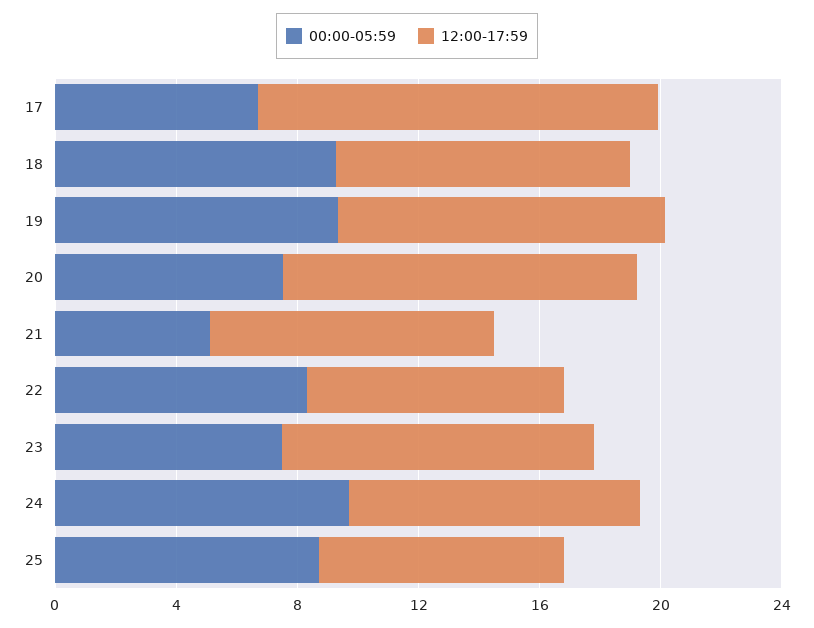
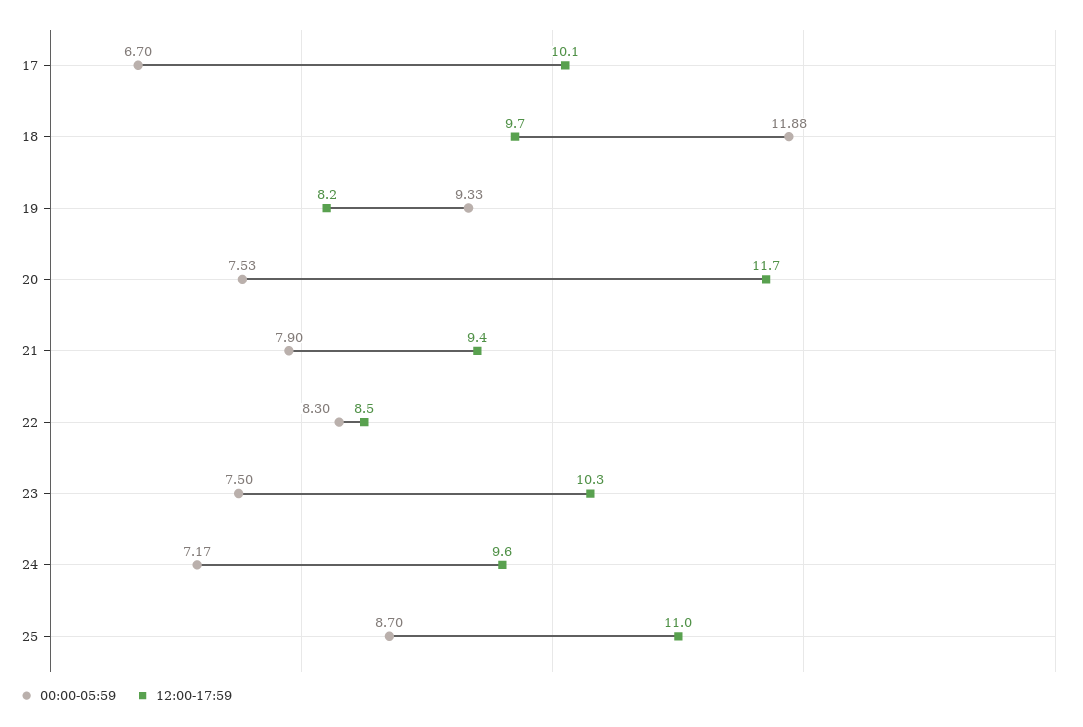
  {
    "00:00-05:59": {
      "17": 6.7,
-     "18": 9,
+     "18": 11.88,
      "19": 9.33,
      "20": 7.53,
-     "21": 5,
+     "21": 7.9,
      "22": 8.3,
      "23": 7.5,
-     "24": 10,
+     "24": 7.17,
      "25": 8.7
    },
    "12:00-17:59": {
-     "17": 13,
+     "17": 10.1,
      "18": 9.7,
-     "19": 11,
+     "19": 8.2,
      "20": 11.7,
      "21": 9.4,
      "22": 8.5,
      "23": 10.3,
      "24": 9.6,
-     "25": 8
+     "25": 11
    }
  }

